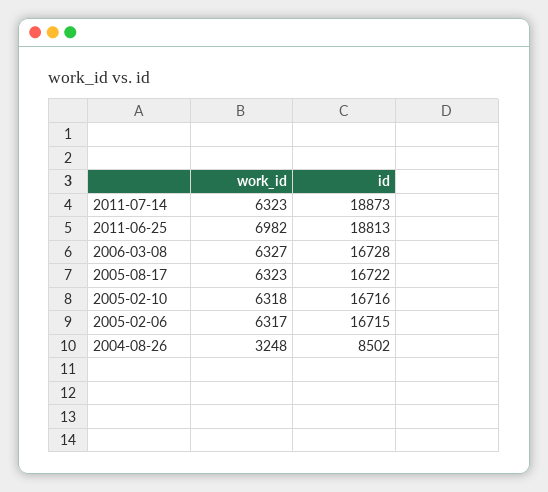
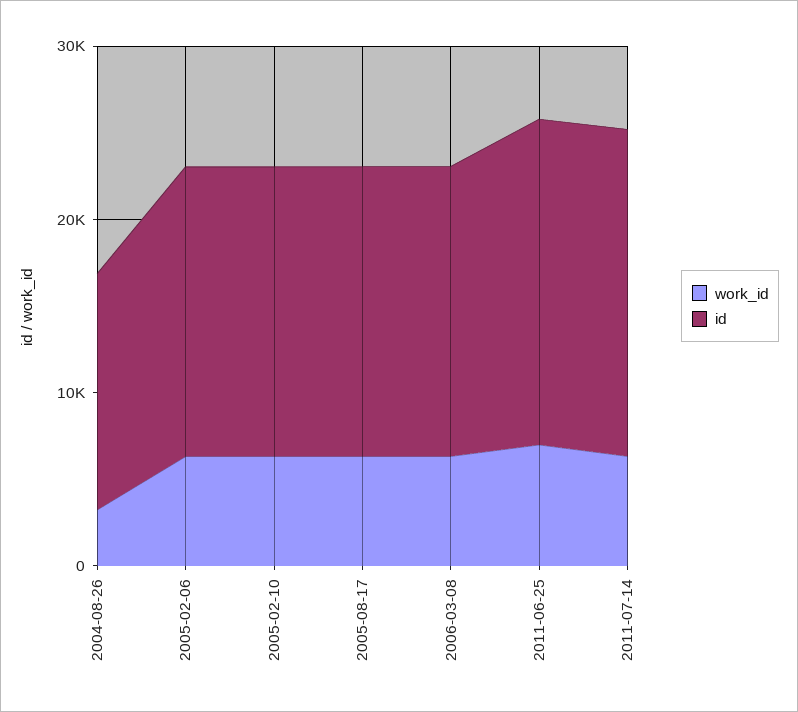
  {
    "work_id": {
      "2011-07-14": 6323,
      "2011-06-25": 6982,
      "2006-03-08": 6327,
      "2005-08-17": 6323,
      "2005-02-10": 6318,
      "2005-02-06": 6317,
      "2004-08-26": 3248
    },
    "id": {
      "2011-07-14": 18873,
      "2011-06-25": 18813,
      "2006-03-08": 16728,
      "2005-08-17": 16722,
      "2005-02-10": 16716,
      "2005-02-06": 16715,
-     "2004-08-26": 8502
+     "2004-08-26": 14000
    }
  }

